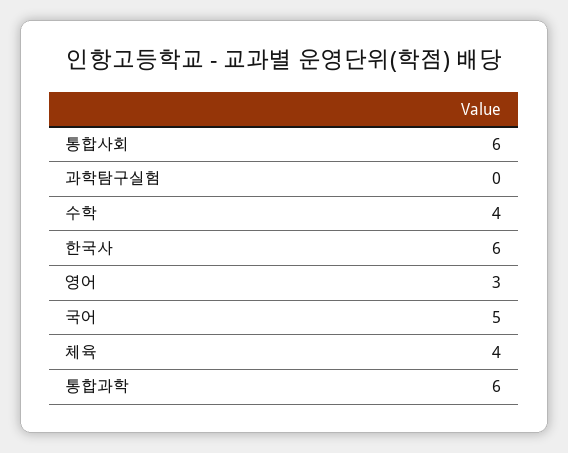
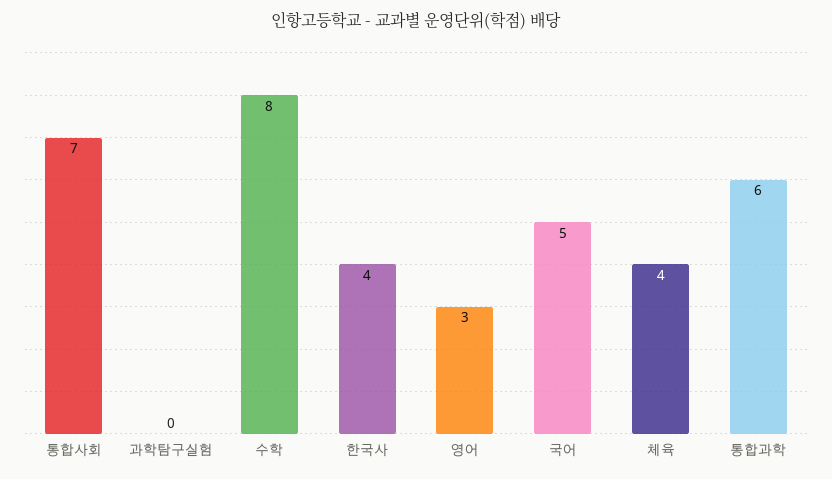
  {
-   "통합사회": 6,
+   "통합사회": 7,
    "과학탐구실험": 0,
-   "수학": 4,
+   "수학": 8,
-   "한국사": 6,
+   "한국사": 4,
    "영어": 3,
    "국어": 5,
    "체육": 4,
    "통합과학": 6
  }

